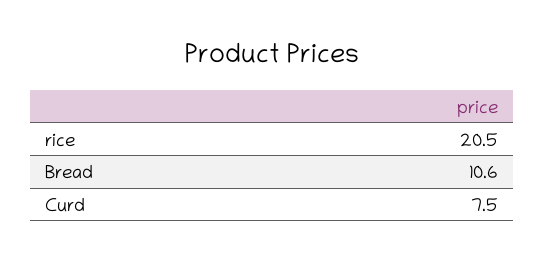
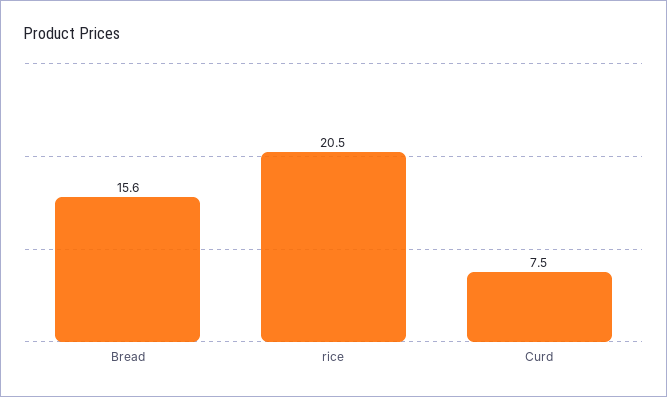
  {
    "rice": 20.5,
-   "Bread": 10.6,
+   "Bread": 15.6,
    "Curd": 7.5
  }

